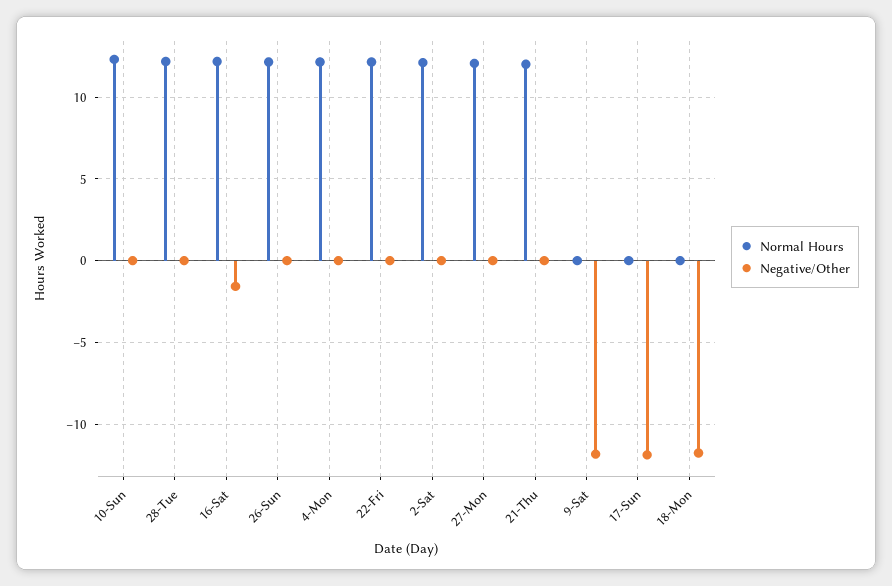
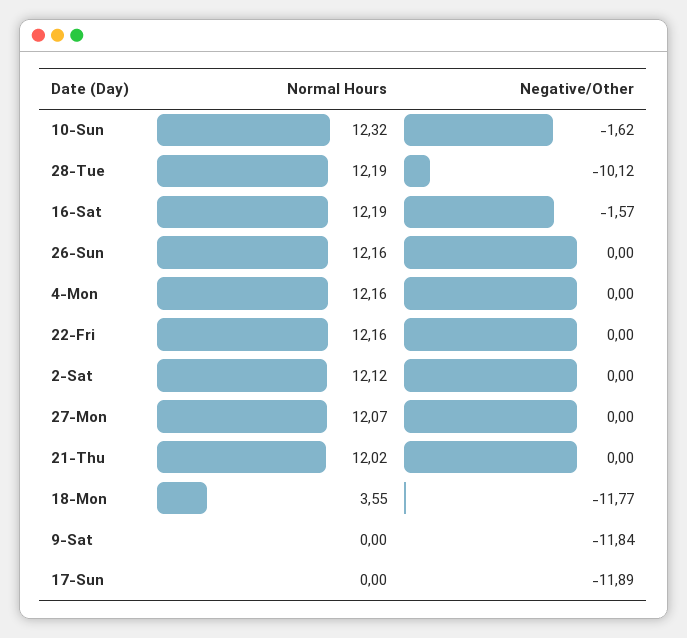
  {
    "Normal Hours": {
      "10-Sun": 12.32,
      "28-Tue": 12.19,
      "16-Sat": 12.19,
      "26-Sun": 12.16,
      "4-Mon": 12.16,
      "22-Fri": 12.16,
      "2-Sat": 12.12,
      "27-Mon": 12.07,
      "21-Thu": 12.02,
      "9-Sat": 0,
      "17-Sun": 0,
-     "18-Mon": 0
+     "18-Mon": 3.55
    },
    "Negative/Other": {
-     "10-Sun": 0,
+     "10-Sun": -1.62,
-     "28-Tue": 0,
+     "28-Tue": -10.12,
      "16-Sat": -1.57,
      "26-Sun": 0,
      "4-Mon": 0,
      "22-Fri": 0,
      "2-Sat": 0,
      "27-Mon": 0,
      "21-Thu": 0,
      "9-Sat": -11.84,
      "17-Sun": -11.89,
      "18-Mon": -11.77
    }
  }

